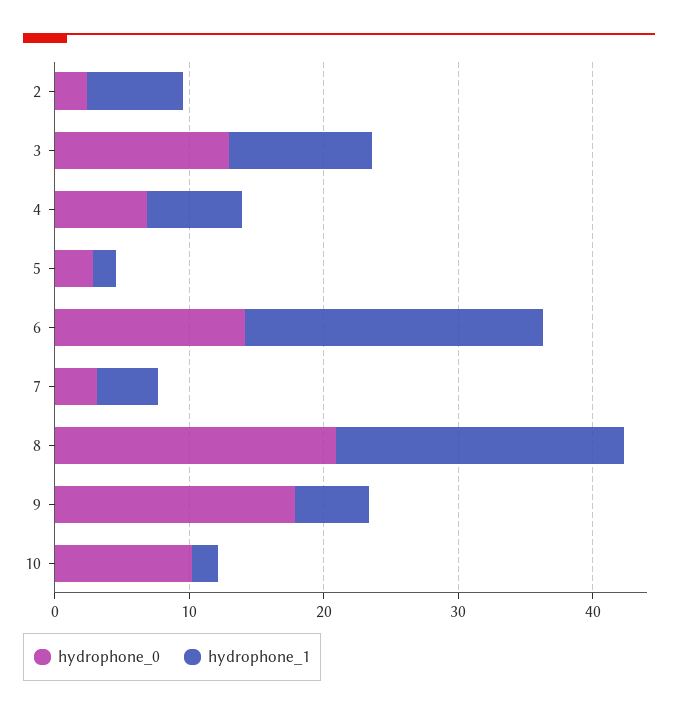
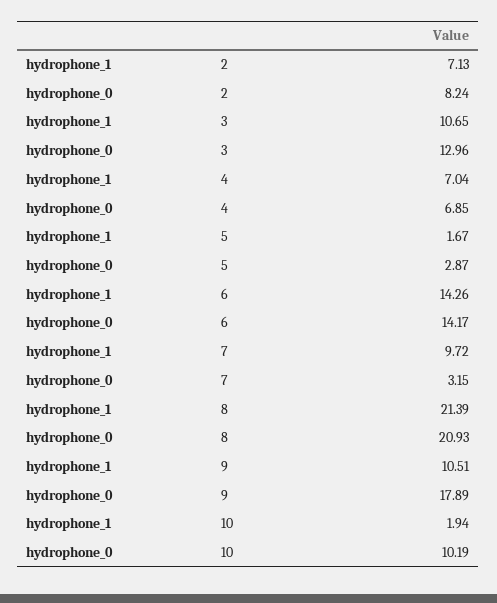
  {
    "hydrophone_0": {
-     "2": 2,
+     "2": 8.24,
      "3": 12.96,
      "4": 6.85,
      "5": 2.87,
      "6": 14.17,
      "7": 3.15,
      "8": 20.93,
      "9": 17.89,
      "10": 10.19
    },
    "hydrophone_1": {
      "2": 7.13,
      "3": 10.65,
      "4": 7.04,
      "5": 1.67,
-     "6": 22,
+     "6": 14.26,
-     "7": 4,
+     "7": 9.72,
      "8": 21.39,
-     "9": 6,
+     "9": 10.51,
      "10": 1.94
    }
  }

